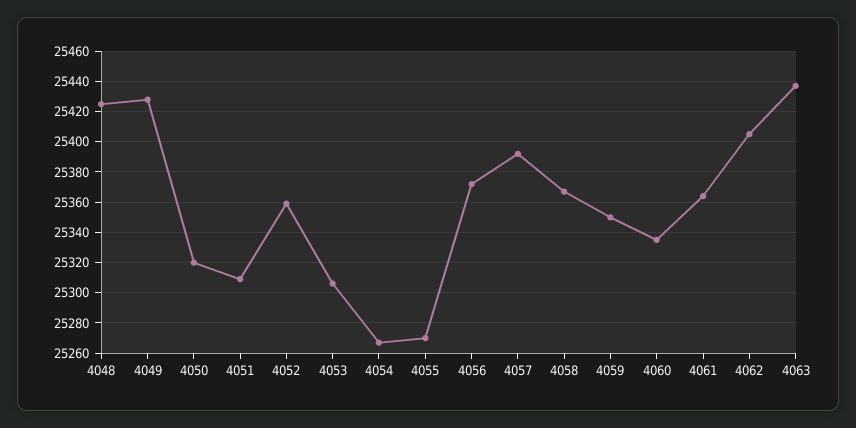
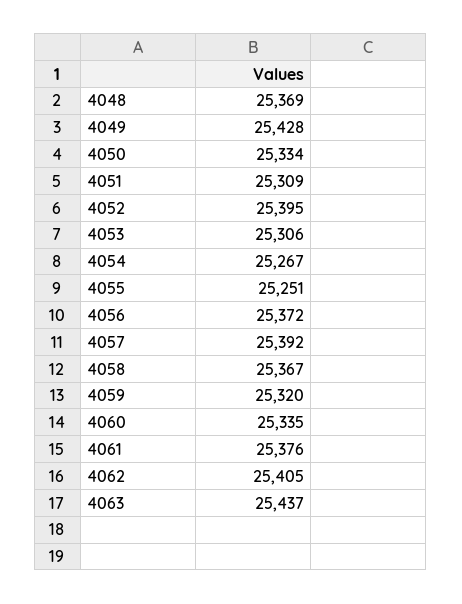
  {
-   "4048": 25425,
+   "4048": 25369,
    "4049": 25428,
-   "4050": 25320,
+   "4050": 25334,
    "4051": 25309,
-   "4052": 25360,
+   "4052": 25395,
    "4053": 25306,
    "4054": 25267,
-   "4055": 25270,
+   "4055": 25251,
    "4056": 25372,
    "4057": 25392,
    "4058": 25367,
-   "4059": 25350,
+   "4059": 25320,
    "4060": 25335,
-   "4061": 25365,
+   "4061": 25376,
    "4062": 25405,
    "4063": 25437
  }

